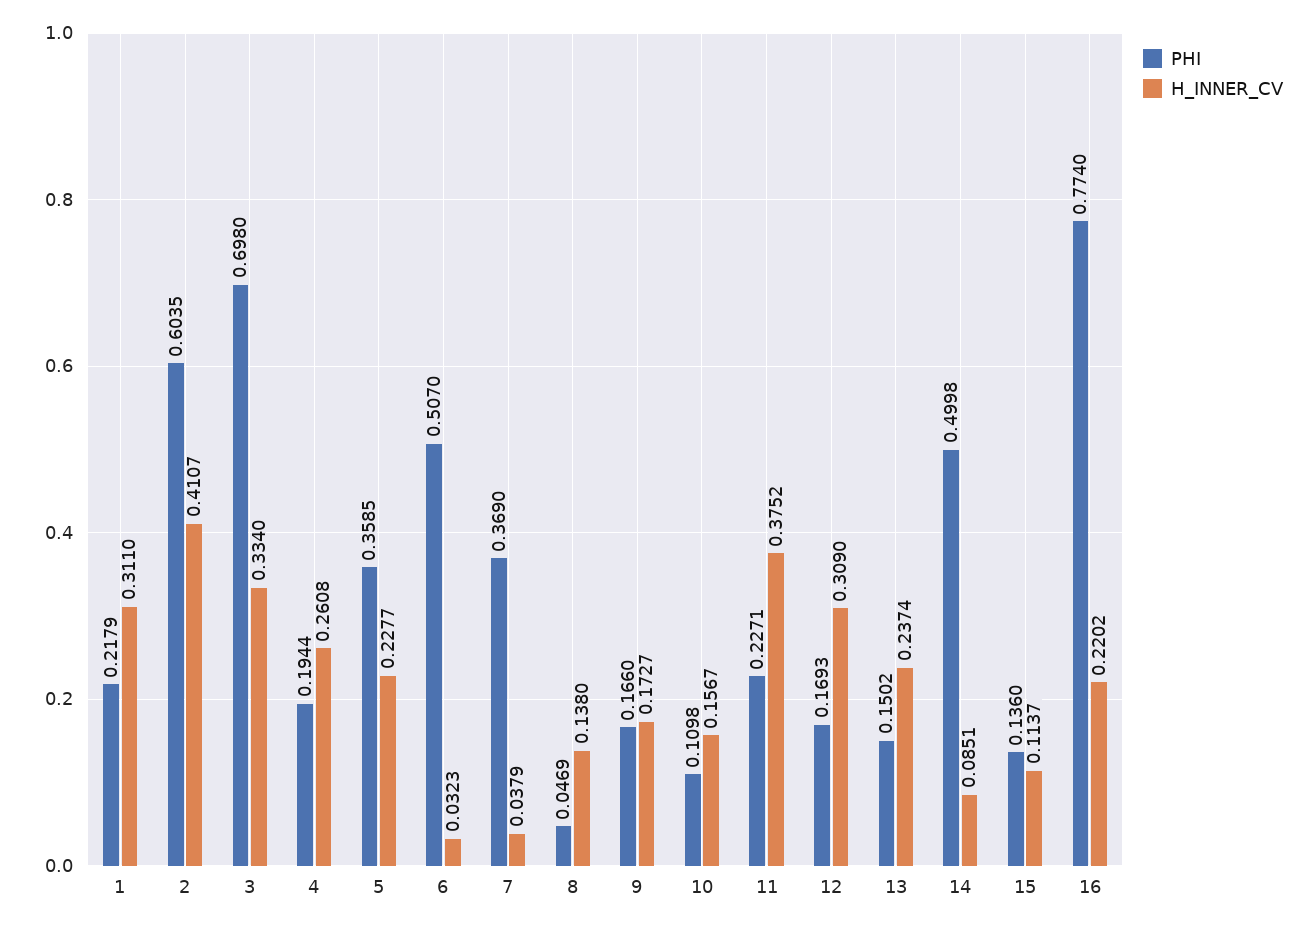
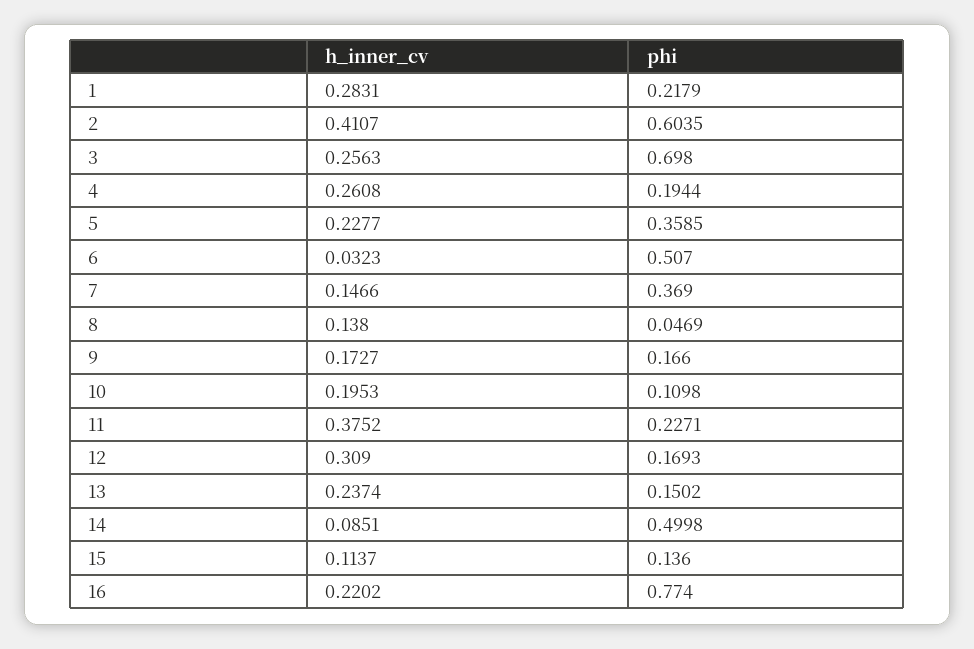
  {
    "PHI": {
      "1": 0.2179,
      "2": 0.6035,
      "3": 0.698,
      "4": 0.1944,
      "5": 0.3585,
      "6": 0.507,
      "7": 0.369,
      "8": 0.0469,
      "9": 0.166,
      "10": 0.1098,
      "11": 0.2271,
      "12": 0.1693,
      "13": 0.1502,
      "14": 0.4998,
      "15": 0.136,
      "16": 0.774
    },
    "H_INNER_CV": {
-     "1": 0.311,
+     "1": 0.2831,
      "2": 0.4107,
-     "3": 0.334,
+     "3": 0.2563,
      "4": 0.2608,
      "5": 0.2277,
      "6": 0.0323,
-     "7": 0.0379,
+     "7": 0.1466,
      "8": 0.138,
      "9": 0.1727,
-     "10": 0.1567,
+     "10": 0.1953,
      "11": 0.3752,
      "12": 0.309,
      "13": 0.2374,
      "14": 0.0851,
      "15": 0.1137,
      "16": 0.2202
    }
  }

